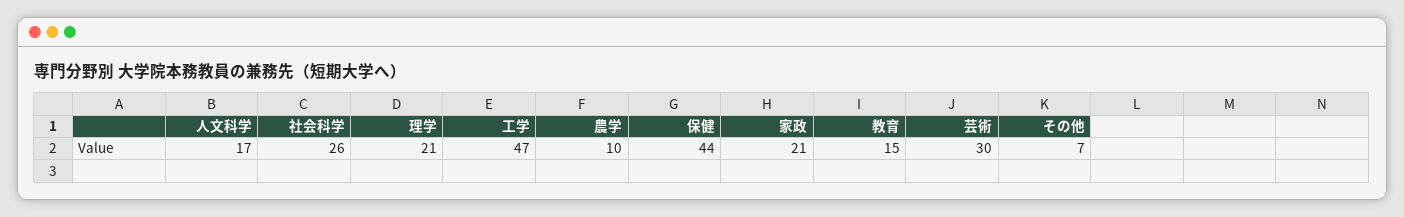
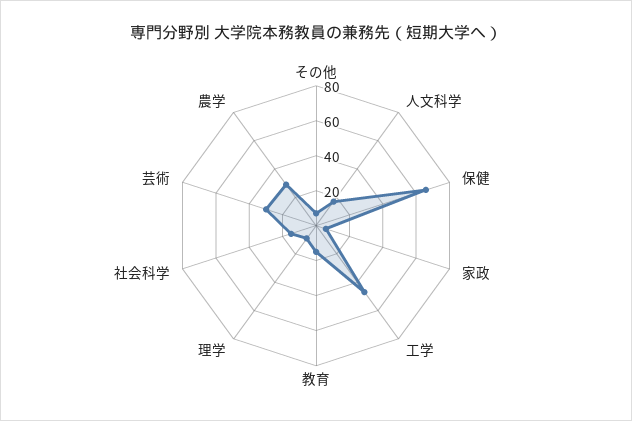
  {
    "人文科学": 17,
-   "社会科学": 26,
+   "社会科学": 15,
-   "理学": 21,
+   "理学": 10,
    "工学": 47,
-   "農学": 10,
+   "農学": 30,
-   "保健": 44,
+   "保健": 65,
-   "家政": 21,
+   "家政": 5,
    "教育": 15,
    "芸術": 30,
    "その他": 7
  }

